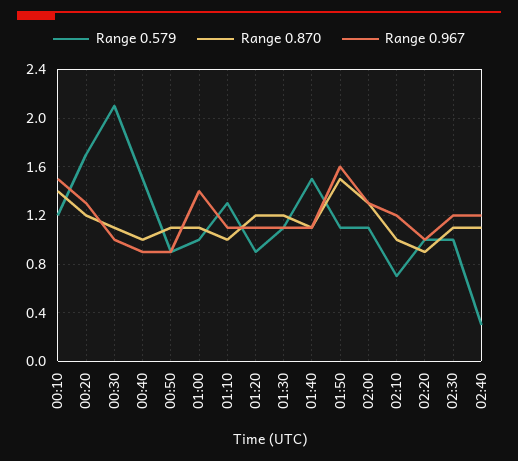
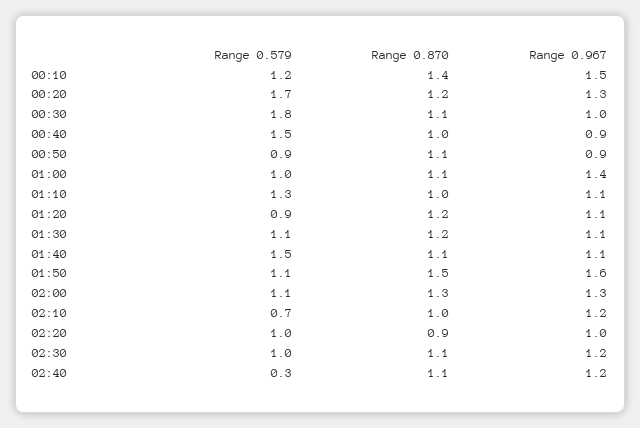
  {
    "Range 0.579": {
      "00:10": 1.2,
      "00:20": 1.7,
-     "00:30": 2.1,
+     "00:30": 1.8,
      "00:40": 1.5,
      "00:50": 0.9,
      "01:00": 1,
      "01:10": 1.3,
      "01:20": 0.9,
      "01:30": 1.1,
      "01:40": 1.5,
      "01:50": 1.1,
      "02:00": 1.1,
      "02:10": 0.7,
      "02:20": 1,
      "02:30": 1,
      "02:40": 0.3
    },
    "Range 0.870": {
      "00:10": 1.4,
      "00:20": 1.2,
      "00:30": 1.1,
      "00:40": 1,
      "00:50": 1.1,
      "01:00": 1.1,
      "01:10": 1,
      "01:20": 1.2,
      "01:30": 1.2,
      "01:40": 1.1,
      "01:50": 1.5,
      "02:00": 1.3,
      "02:10": 1,
      "02:20": 0.9,
      "02:30": 1.1,
      "02:40": 1.1
    },
    "Range 0.967": {
      "00:10": 1.5,
      "00:20": 1.3,
      "00:30": 1,
      "00:40": 0.9,
      "00:50": 0.9,
      "01:00": 1.4,
      "01:10": 1.1,
      "01:20": 1.1,
      "01:30": 1.1,
      "01:40": 1.1,
      "01:50": 1.6,
      "02:00": 1.3,
      "02:10": 1.2,
      "02:20": 1,
      "02:30": 1.2,
      "02:40": 1.2
    }
  }

